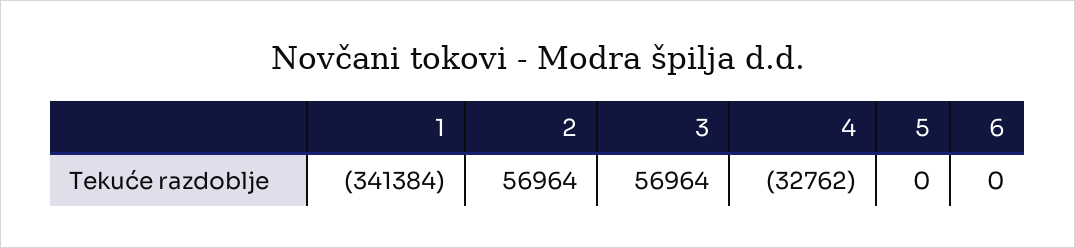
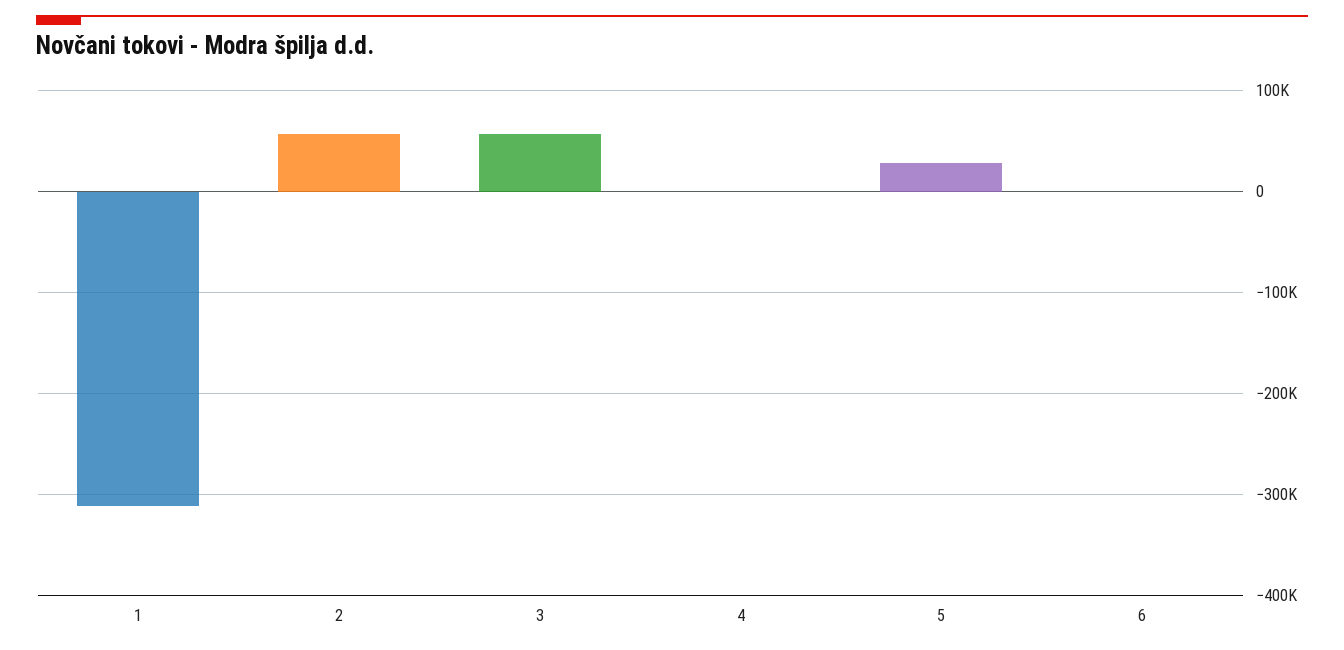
  {
-   "1": -341384,
+   "1": -310000,
    "2": 56964,
    "3": 56964,
-   "4": -32762,
+   "4": 0,
-   "5": 0,
+   "5": 30000,
    "6": 0
  }

